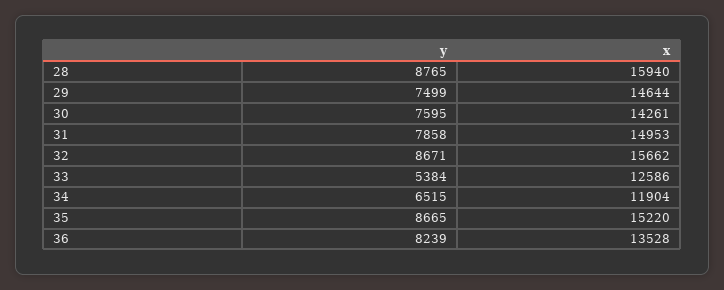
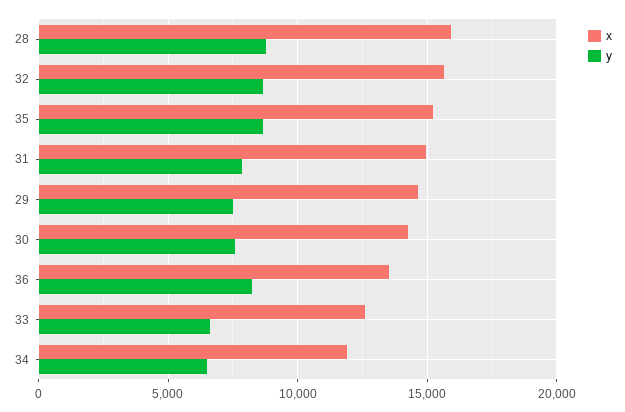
  {
    "y": {
      "28": 8765,
      "29": 7499,
      "30": 7595,
      "31": 7858,
      "32": 8671,
-     "33": 5384,
+     "33": 6500,
      "34": 6515,
      "35": 8665,
      "36": 8239
    },
    "x": {
      "28": 15940,
      "29": 14644,
      "30": 14261,
      "31": 14953,
      "32": 15662,
      "33": 12586,
      "34": 11904,
      "35": 15220,
      "36": 13528
    }
  }

